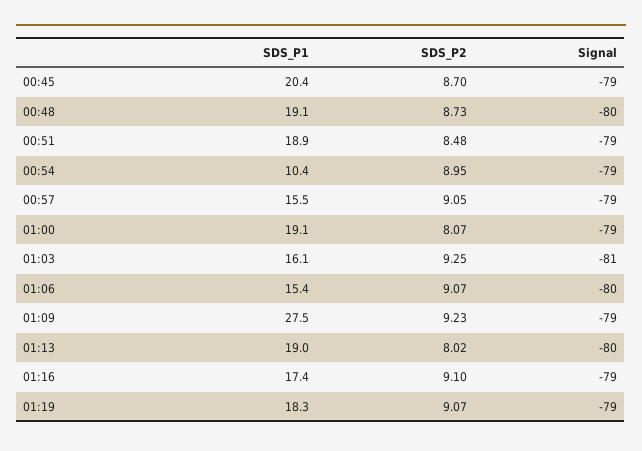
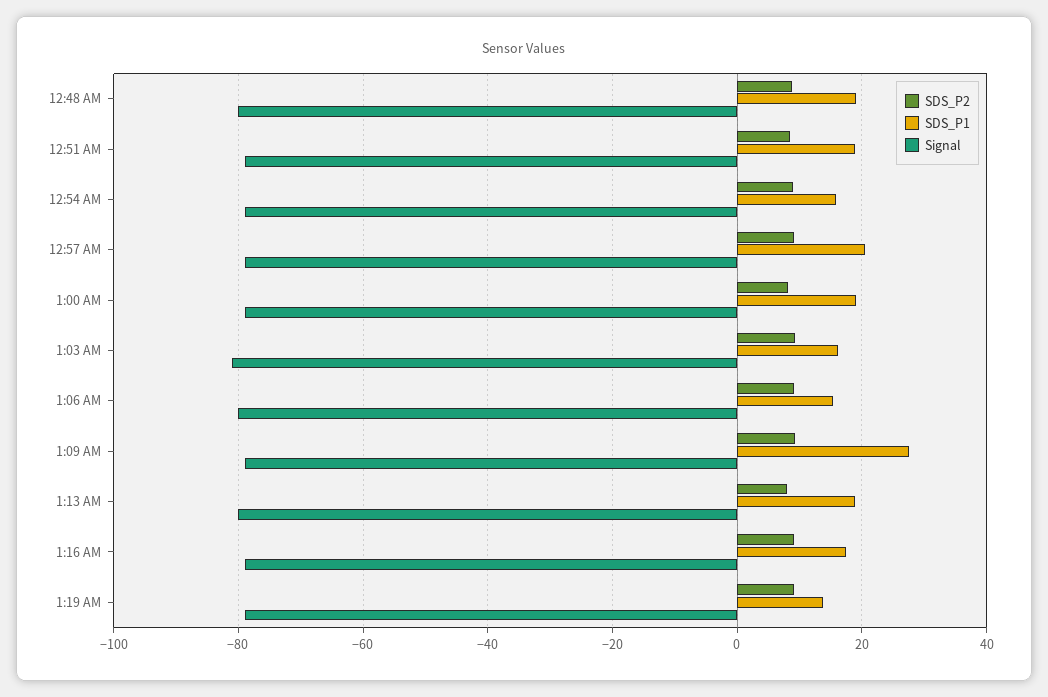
  {
    "SDS_P1": {
-     "00:45": 20.4,
      "00:48": 19.1,
      "00:51": 18.9,
-     "00:54": 10.4,
+     "00:54": 16,
-     "00:57": 15.5,
+     "00:57": 20,
      "01:00": 19.1,
      "01:03": 16.1,
      "01:06": 15.4,
      "01:09": 27.5,
      "01:13": 19,
      "01:16": 17.4,
-     "01:19": 18.3
+     "01:19": 14
    },
    "SDS_P2": {
-     "00:45": 8.7,
      "00:48": 8.73,
      "00:51": 8.48,
      "00:54": 8.95,
      "00:57": 9.05,
      "01:00": 8.07,
      "01:03": 9.25,
      "01:06": 9.07,
      "01:09": 9.23,
      "01:13": 8.02,
      "01:16": 9.1,
      "01:19": 9.07
    },
    "Signal": {
-     "00:45": -79,
      "00:48": -80,
      "00:51": -79,
      "00:54": -79,
      "00:57": -79,
      "01:00": -79,
      "01:03": -81,
      "01:06": -80,
      "01:09": -79,
      "01:13": -80,
      "01:16": -79,
      "01:19": -79
    }
  }

